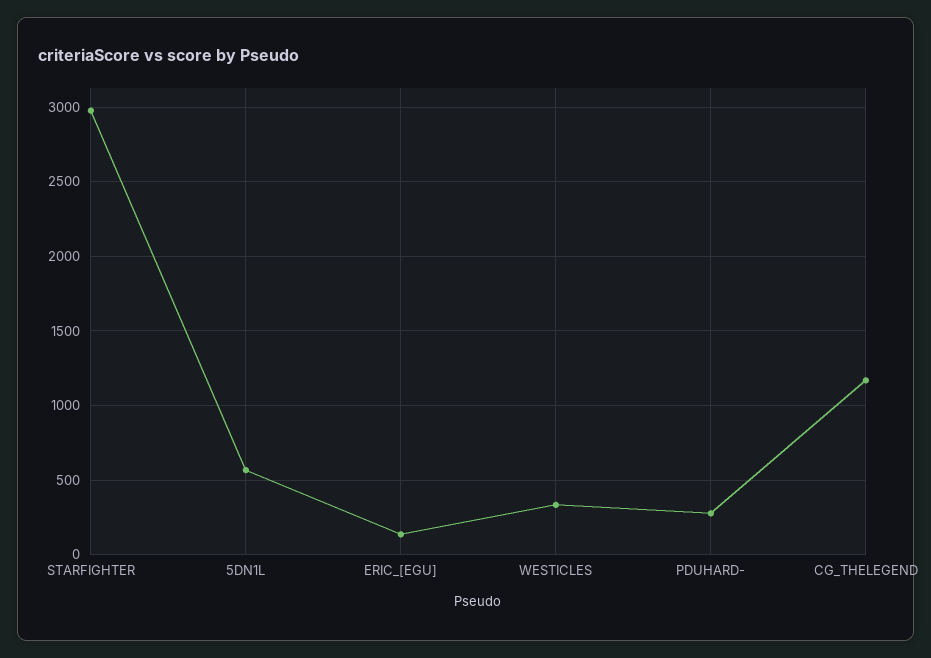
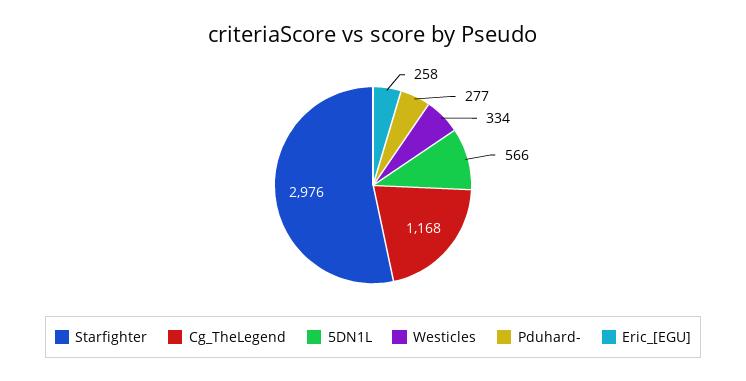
  {
    "STARFIGHTER": 2976,
    "5DN1L": 566,
-   "ERIC_[EGU]": 150,
+   "ERIC_[EGU]": 258,
    "WESTICLES": 334,
    "PDUHARD-": 277,
    "CG_THELEGEND": 1168
  }

